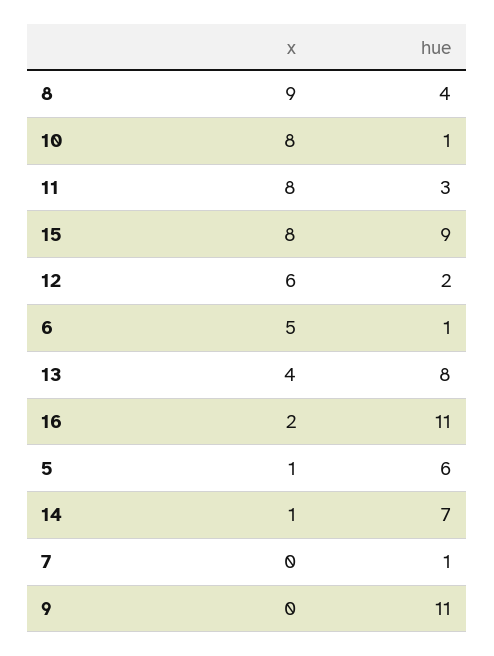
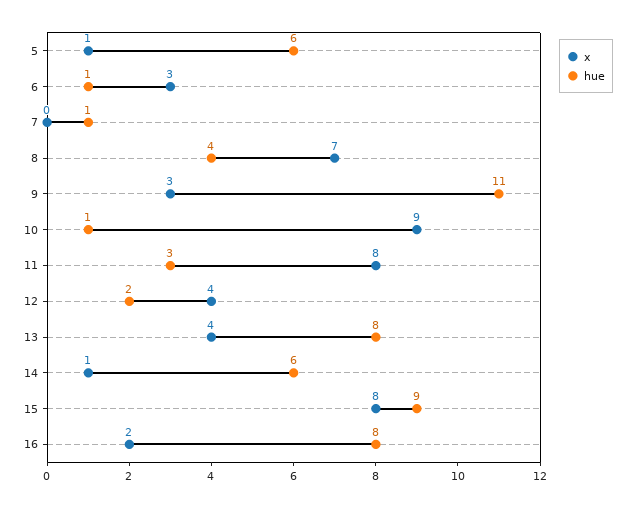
  {
    "x": {
-     "8": 9,
+     "8": 7,
-     "10": 8,
+     "10": 9,
      "11": 8,
      "15": 8,
-     "12": 6,
+     "12": 4,
-     "6": 5,
+     "6": 3,
      "13": 4,
      "16": 2,
      "5": 1,
      "14": 1,
      "7": 0,
-     "9": 0
+     "9": 3
    },
    "hue": {
      "8": 4,
      "10": 1,
      "11": 3,
      "15": 9,
      "12": 2,
      "6": 1,
      "13": 8,
-     "16": 11,
+     "16": 8,
      "5": 6,
-     "14": 7,
+     "14": 6,
      "7": 1,
      "9": 11
    }
  }

